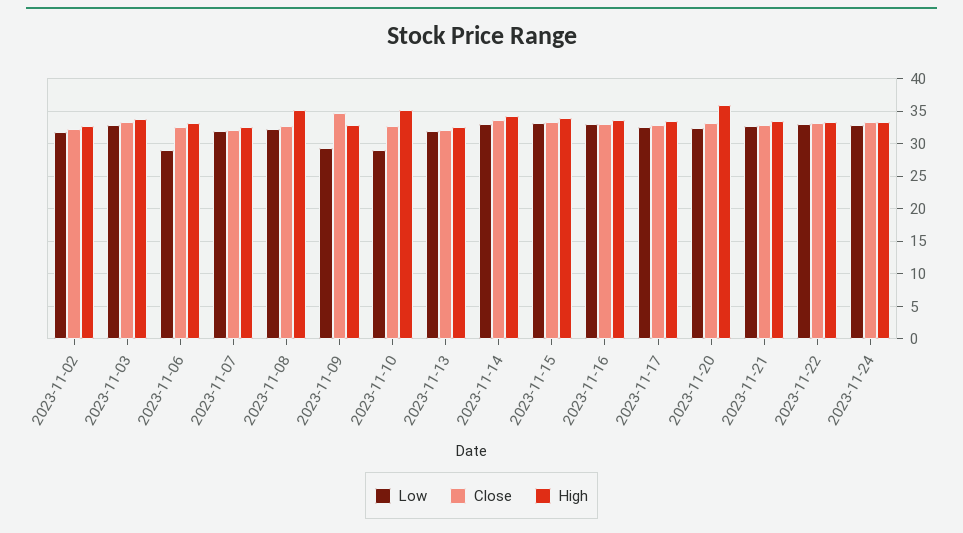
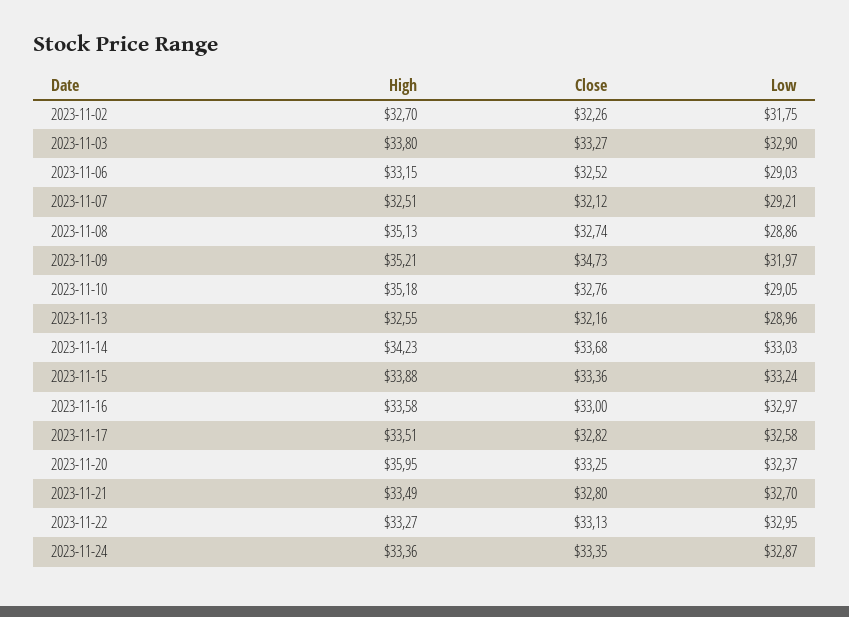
  {
    "Low": {
      "2023-11-02": 31.75,
      "2023-11-03": 32.9,
      "2023-11-06": 29.03,
-     "2023-11-07": 32,
+     "2023-11-07": 29.21,
-     "2023-11-08": 32,
+     "2023-11-08": 28.86,
-     "2023-11-09": 29,
+     "2023-11-09": 31.97,
      "2023-11-10": 29.05,
-     "2023-11-13": 32,
+     "2023-11-13": 28.96,
      "2023-11-14": 33.03,
      "2023-11-15": 33.24,
      "2023-11-16": 32.97,
      "2023-11-17": 32.58,
      "2023-11-20": 32.37,
      "2023-11-21": 32.7,
      "2023-11-22": 32.95,
      "2023-11-24": 32.87
    },
    "Close": {
      "2023-11-02": 32.26,
      "2023-11-03": 33.27,
      "2023-11-06": 32.52,
      "2023-11-07": 32.12,
      "2023-11-08": 32.74,
      "2023-11-09": 34.73,
      "2023-11-10": 32.76,
      "2023-11-13": 32.16,
      "2023-11-14": 33.68,
      "2023-11-15": 33.36,
      "2023-11-16": 33,
      "2023-11-17": 32.82,
      "2023-11-20": 33.25,
      "2023-11-21": 32.8,
      "2023-11-22": 33.13,
      "2023-11-24": 33.35
    },
    "High": {
      "2023-11-02": 32.7,
      "2023-11-03": 33.8,
      "2023-11-06": 33.15,
      "2023-11-07": 32.51,
      "2023-11-08": 35.13,
-     "2023-11-09": 33,
+     "2023-11-09": 35.21,
      "2023-11-10": 35.18,
      "2023-11-13": 32.55,
      "2023-11-14": 34.23,
      "2023-11-15": 33.88,
      "2023-11-16": 33.58,
      "2023-11-17": 33.51,
      "2023-11-20": 35.95,
      "2023-11-21": 33.49,
      "2023-11-22": 33.27,
      "2023-11-24": 33.36
    }
  }

